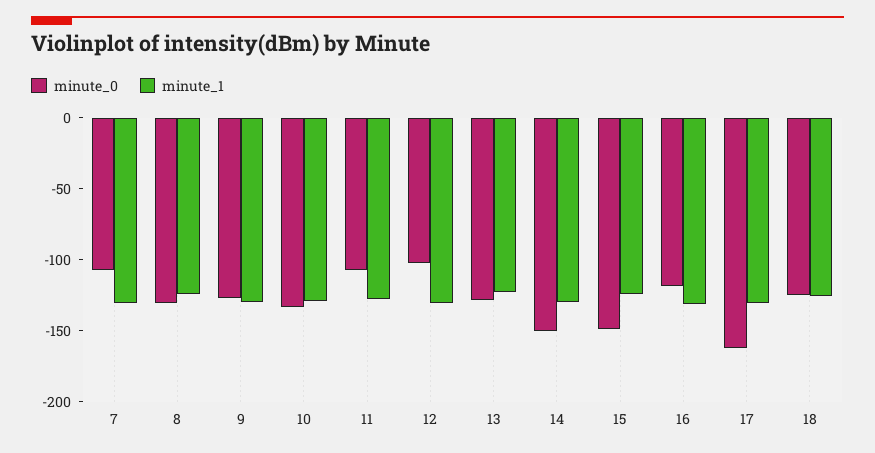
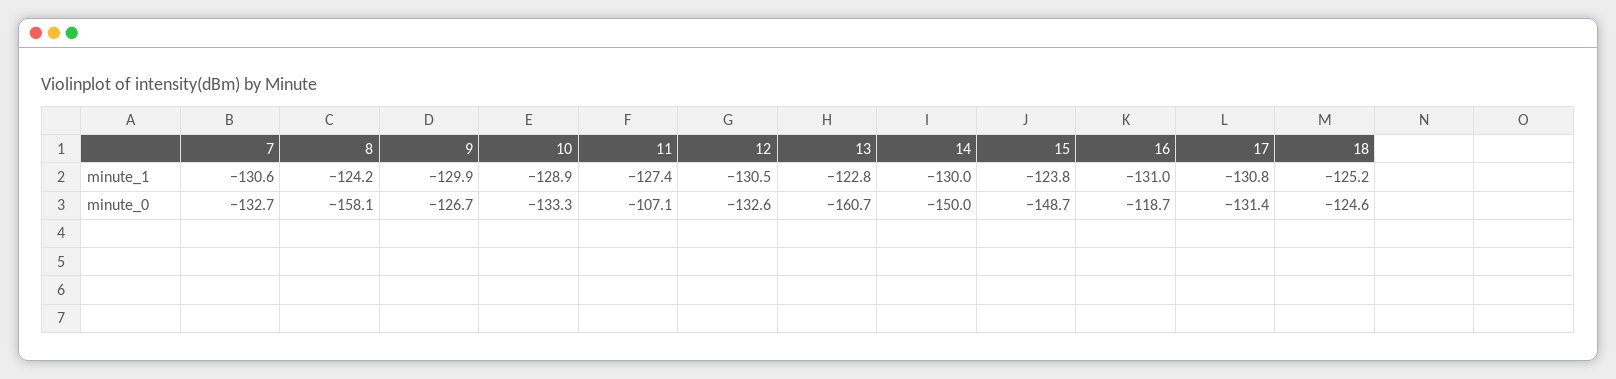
  {
    "minute_0": {
-     "7": -110,
+     "7": -132.7,
-     "8": -130,
+     "8": -158.1,
      "9": -126.7,
      "10": -133.3,
      "11": -107.1,
-     "12": -100,
+     "12": -132.6,
-     "13": -130,
+     "13": -160.7,
      "14": -150,
      "15": -148.7,
      "16": -118.7,
-     "17": -160,
+     "17": -131.4,
      "18": -124.6
    },
    "minute_1": {
      "7": -130.6,
      "8": -124.2,
      "9": -129.9,
      "10": -128.9,
      "11": -127.4,
      "12": -130.5,
      "13": -122.8,
      "14": -130,
      "15": -123.8,
      "16": -131,
      "17": -130.8,
      "18": -125.2
    }
  }

